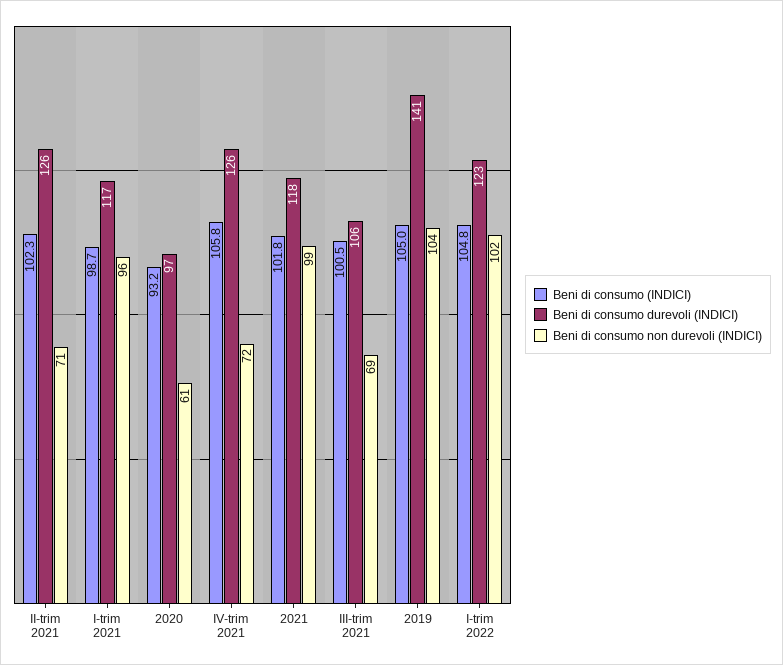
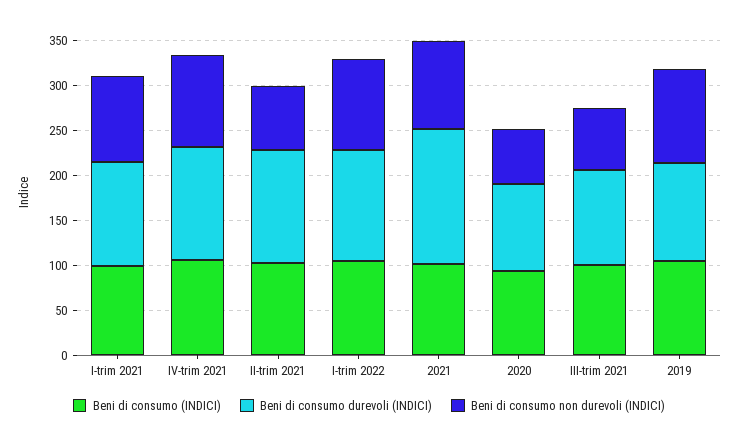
  {
    "Beni di consumo (INDICI)": {
      "II-trim 2021": 102.3,
      "I-trim 2021": 98.7,
      "2020": 93.2,
      "IV-trim 2021": 105.8,
      "2021": 101.8,
      "III-trim 2021": 100.5,
      "2019": 105,
      "I-trim 2022": 104.8
    },
    "Beni di consumo durevoli (INDICI)": {
      "II-trim 2021": 126,
      "I-trim 2021": 117,
      "2020": 97,
      "IV-trim 2021": 126,
-     "2021": 118,
+     "2021": 150,
      "III-trim 2021": 106,
-     "2019": 141,
+     "2019": 110,
      "I-trim 2022": 123
    },
    "Beni di consumo non durevoli (INDICI)": {
      "II-trim 2021": 71,
      "I-trim 2021": 96,
      "2020": 61,
-     "IV-trim 2021": 72,
+     "IV-trim 2021": 100,
      "2021": 99,
      "III-trim 2021": 69,
      "2019": 104,
      "I-trim 2022": 102
    }
  }

